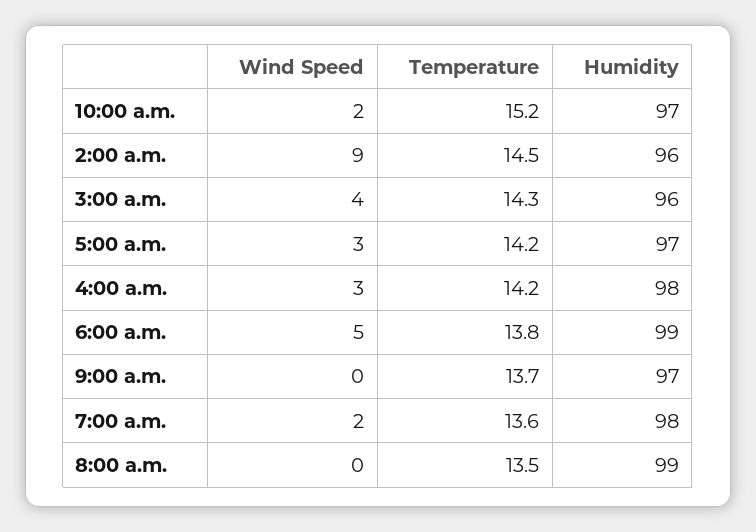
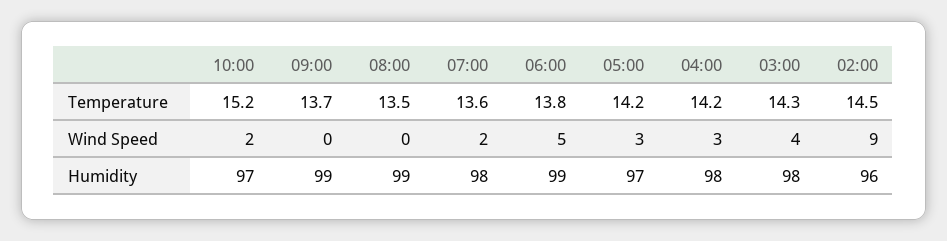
  {
    "Wind Speed": {
      "10:00 a.m.": 2,
      "2:00 a.m.": 9,
      "3:00 a.m.": 4,
      "5:00 a.m.": 3,
      "4:00 a.m.": 3,
      "6:00 a.m.": 5,
      "9:00 a.m.": 0,
      "7:00 a.m.": 2,
      "8:00 a.m.": 0
    },
    "Temperature": {
      "10:00 a.m.": 15.2,
      "2:00 a.m.": 14.5,
      "3:00 a.m.": 14.3,
      "5:00 a.m.": 14.2,
      "4:00 a.m.": 14.2,
      "6:00 a.m.": 13.8,
      "9:00 a.m.": 13.7,
      "7:00 a.m.": 13.6,
      "8:00 a.m.": 13.5
    },
    "Humidity": {
      "10:00 a.m.": 97,
      "2:00 a.m.": 96,
-     "3:00 a.m.": 96,
+     "3:00 a.m.": 98,
      "5:00 a.m.": 97,
      "4:00 a.m.": 98,
      "6:00 a.m.": 99,
-     "9:00 a.m.": 97,
+     "9:00 a.m.": 99,
      "7:00 a.m.": 98,
      "8:00 a.m.": 99
    }
  }

